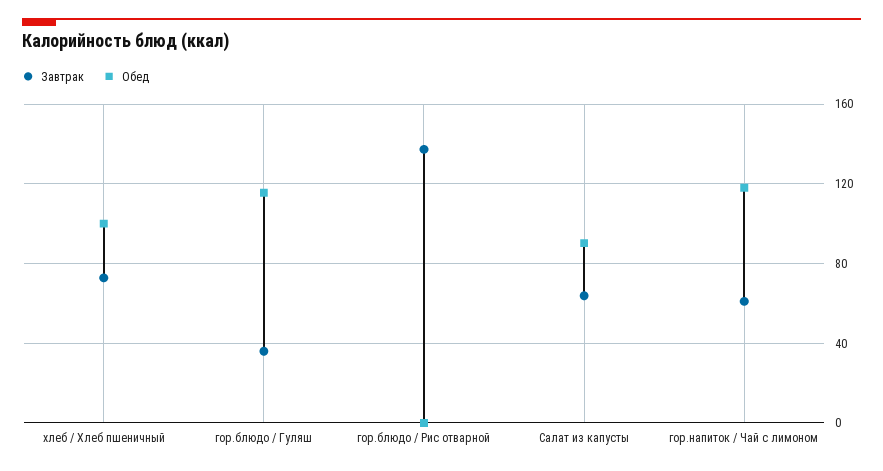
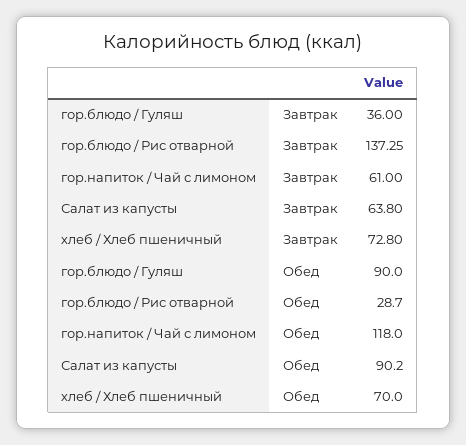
  {
    "Завтрак": {
      "хлеб / Хлеб пшеничный": 72.8,
      "гор.блюдо / Гуляш": 36,
      "гор.блюдо / Рис отварной": 137.25,
      "Салат из капусты": 63.8,
      "гор.напиток / Чай с лимоном": 61
    },
    "Обед": {
-     "хлеб / Хлеб пшеничный": 100,
+     "хлеб / Хлеб пшеничный": 70,
-     "гор.блюдо / Гуляш": 115,
+     "гор.блюдо / Гуляш": 90,
-     "гор.блюдо / Рис отварной": 0,
+     "гор.блюдо / Рис отварной": 28.7,
      "Салат из капусты": 90.2,
      "гор.напиток / Чай с лимоном": 118
    }
  }

